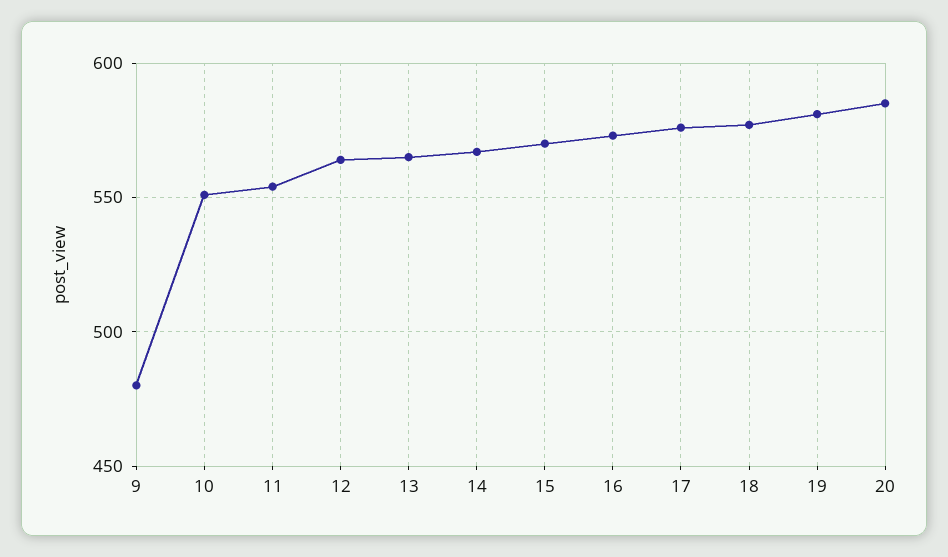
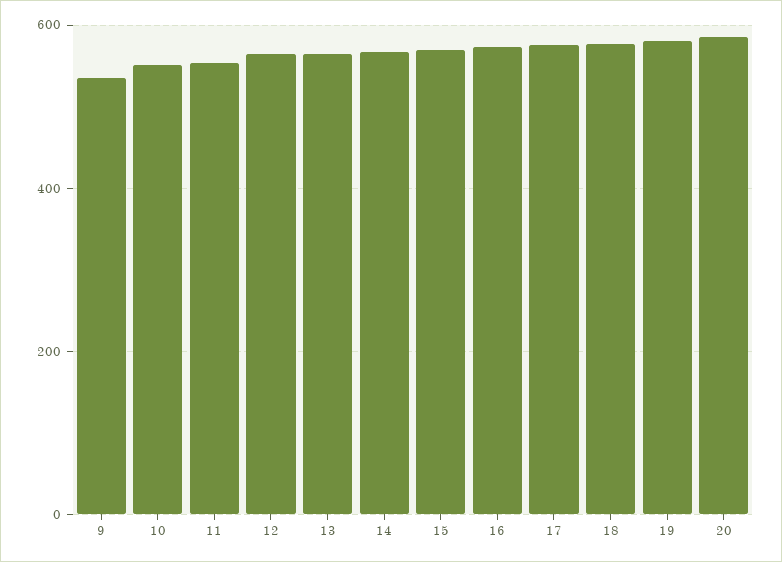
  {
-   "9": 480,
+   "9": 540,
    "10": 550,
    "11": 555,
    "12": 565,
    "13": 565,
    "14": 565,
    "15": 570,
    "16": 575,
    "17": 575,
    "18": 575,
    "19": 580,
    "20": 585
  }

